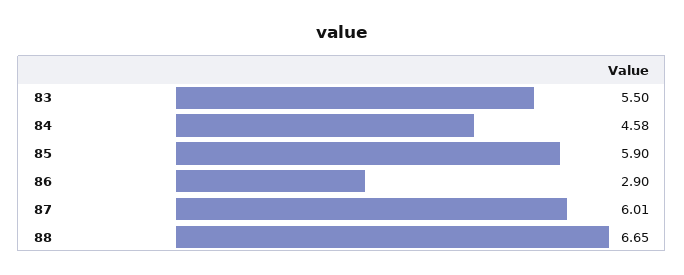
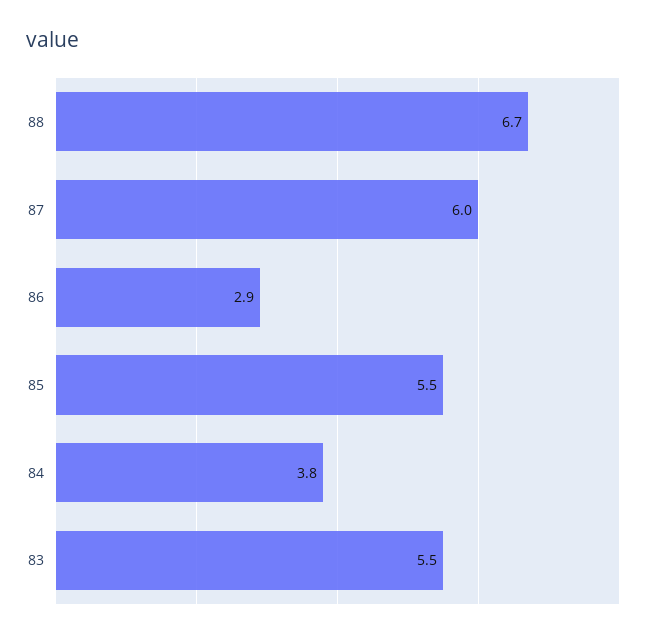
  {
    "83": 5.5,
-   "84": 4.58,
+   "84": 3.8,
-   "85": 5.9,
+   "85": 5.5,
    "86": 2.9,
    "87": 6.01,
    "88": 6.65
  }

